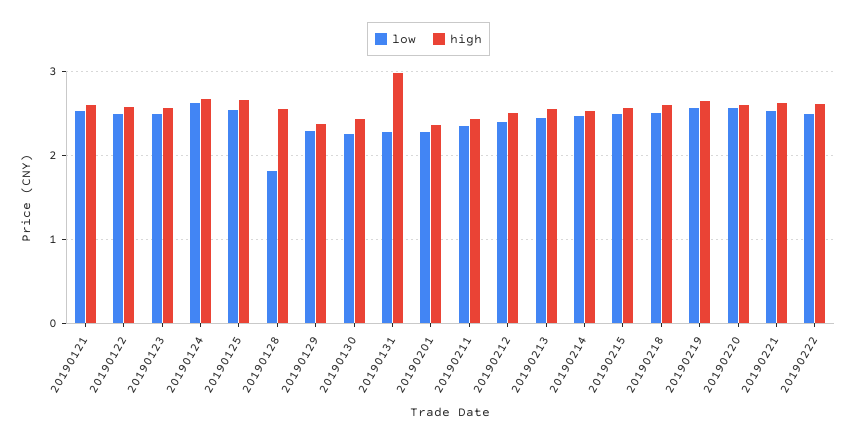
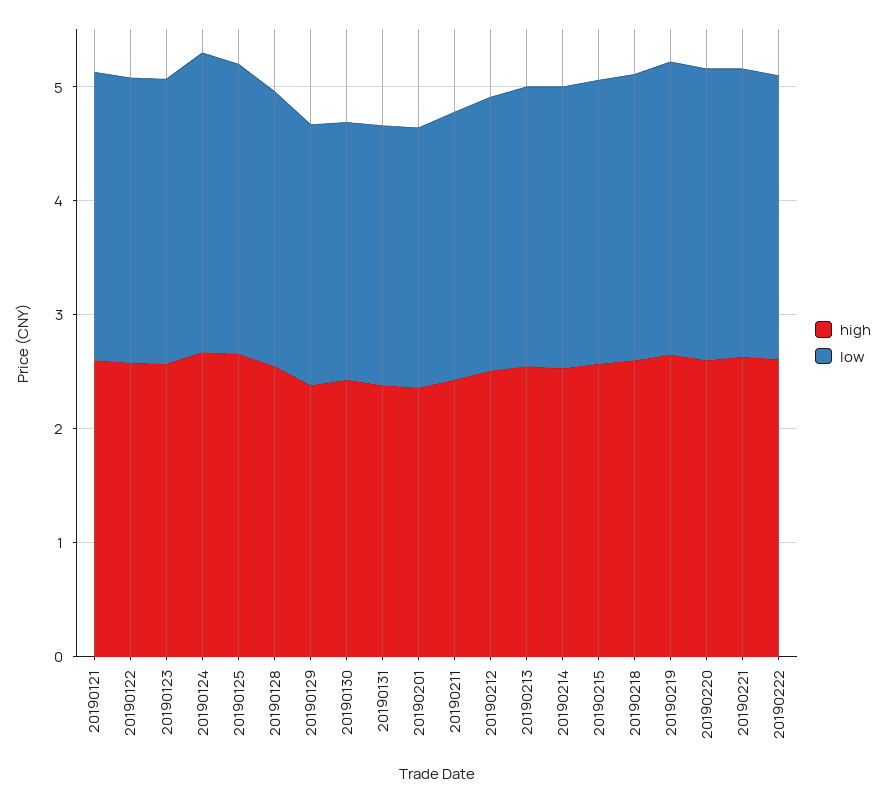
  {
    "low": {
      "20190121": 2.5,
      "20190122": 2.5,
      "20190123": 2.5,
      "20190124": 2.6,
      "20190125": 2.5,
-     "20190128": 1.8,
+     "20190128": 2.4,
      "20190129": 2.3,
      "20190130": 2.3,
      "20190131": 2.3,
      "20190201": 2.3,
      "20190211": 2.4,
      "20190212": 2.4,
      "20190213": 2.5,
      "20190214": 2.5,
      "20190215": 2.5,
      "20190218": 2.5,
      "20190219": 2.6,
      "20190220": 2.6,
      "20190221": 2.5,
      "20190222": 2.5
    },
    "high": {
      "20190121": 2.6,
      "20190122": 2.6,
      "20190123": 2.6,
      "20190124": 2.7,
      "20190125": 2.7,
      "20190128": 2.6,
      "20190129": 2.4,
      "20190130": 2.4,
-     "20190131": 3,
+     "20190131": 2.4,
      "20190201": 2.4,
      "20190211": 2.4,
      "20190212": 2.5,
      "20190213": 2.6,
      "20190214": 2.5,
      "20190215": 2.6,
      "20190218": 2.6,
      "20190219": 2.7,
      "20190220": 2.6,
      "20190221": 2.6,
      "20190222": 2.6
    }
  }

